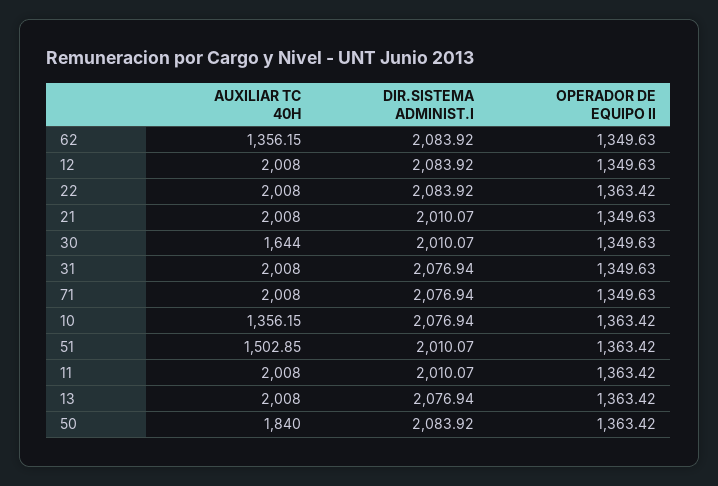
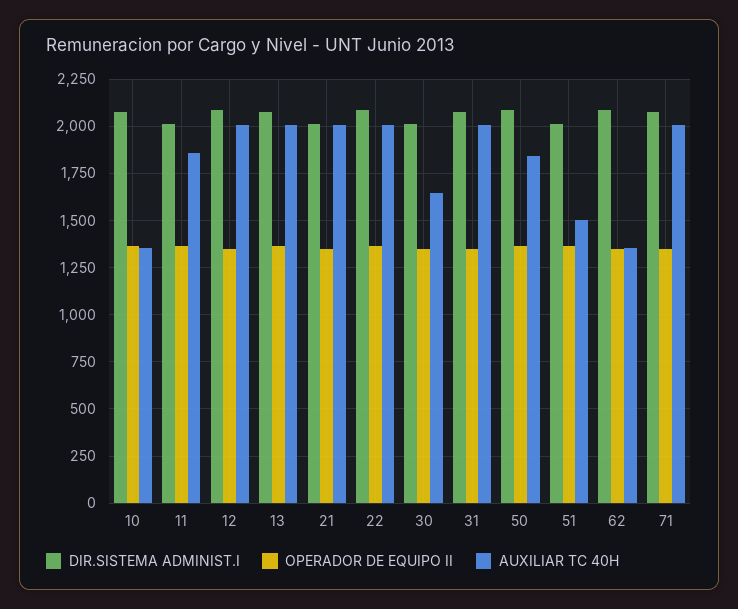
  {
    "AUXILIAR TC 40H": {
      "62": 1356.15,
      "12": 2008,
      "22": 2008,
      "21": 2008,
      "30": 1644,
      "31": 2008,
      "71": 2008,
      "10": 1356.15,
      "51": 1502.85,
-     "11": 2008,
+     "11": 1850,
      "13": 2008,
      "50": 1840
    },
    "DIR.SISTEMA ADMINIST.I": {
      "62": 2083.92,
      "12": 2083.92,
      "22": 2083.92,
      "21": 2010.07,
      "30": 2010.07,
      "31": 2076.94,
      "71": 2076.94,
      "10": 2076.94,
      "51": 2010.07,
      "11": 2010.07,
      "13": 2076.94,
      "50": 2083.92
    },
    "OPERADOR DE EQUIPO II": {
      "62": 1349.63,
      "12": 1349.63,
      "22": 1363.42,
      "21": 1349.63,
      "30": 1349.63,
      "31": 1349.63,
      "71": 1349.63,
      "10": 1363.42,
      "51": 1363.42,
      "11": 1363.42,
      "13": 1363.42,
      "50": 1363.42
    }
  }

